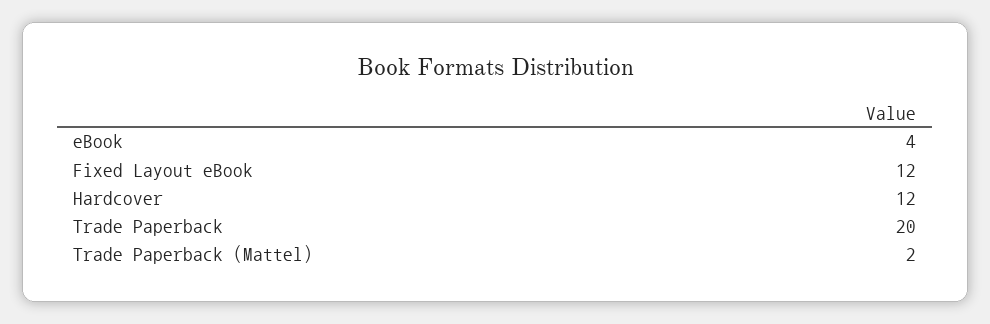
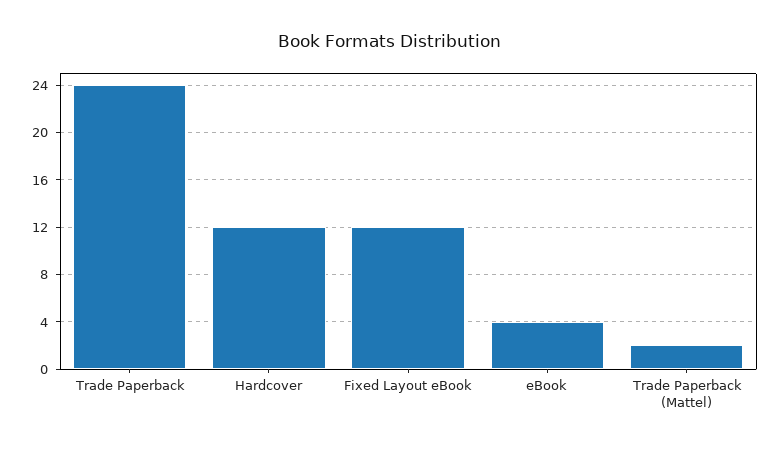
  {
    "eBook": 4,
    "Fixed Layout eBook": 12,
    "Hardcover": 12,
-   "Trade Paperback": 20,
+   "Trade Paperback": 24,
    "Trade Paperback (Mattel)": 2
  }

